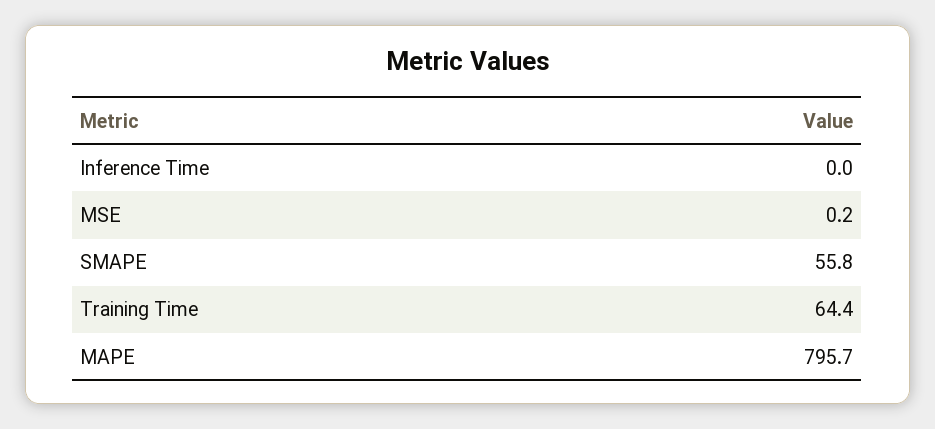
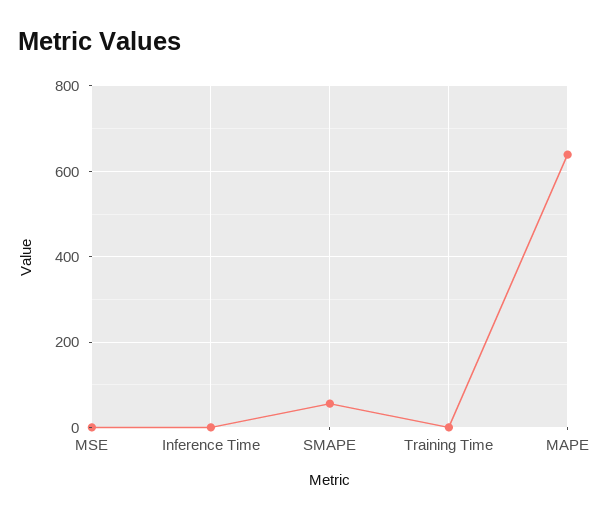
  {
    "Inference Time": 0,
    "MSE": 0.2,
    "SMAPE": 55.8,
-   "Training Time": 64.4,
+   "Training Time": 0,
-   "MAPE": 795.7
+   "MAPE": 640
  }

